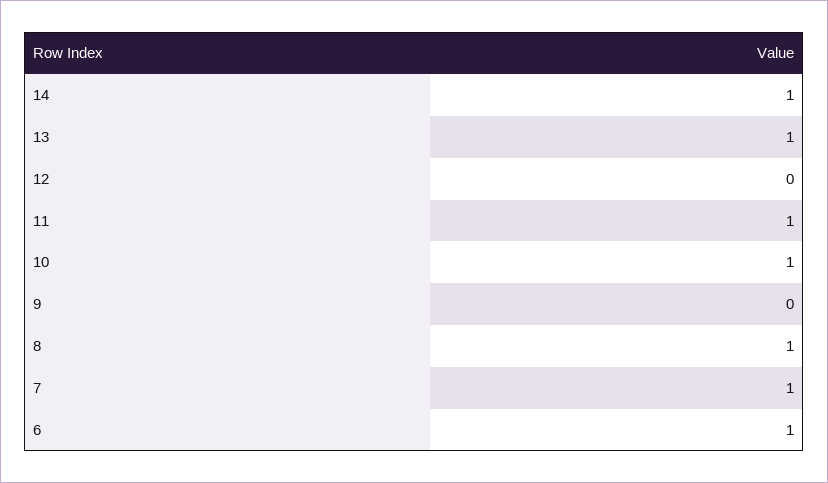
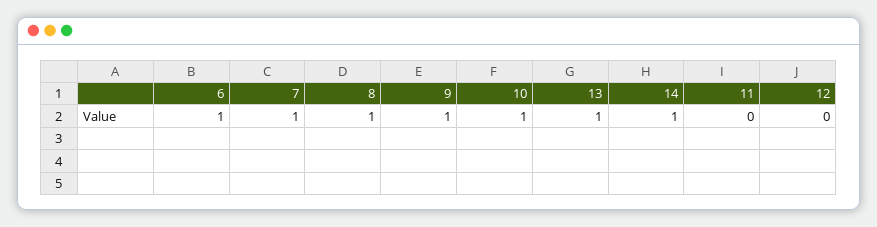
  {
    "14": 1,
    "13": 1,
    "12": 0,
-   "11": 1,
+   "11": 0,
    "10": 1,
-   "9": 0,
+   "9": 1,
    "8": 1,
    "7": 1,
    "6": 1
  }

